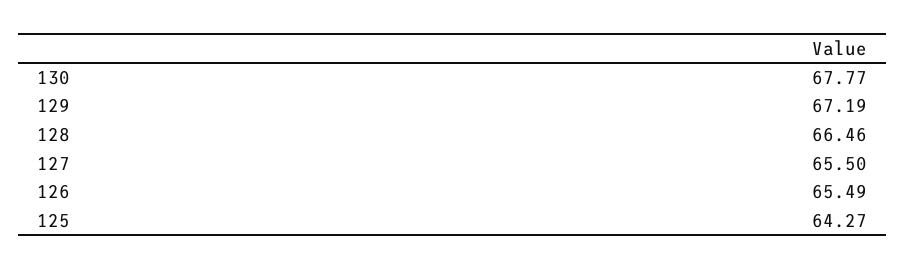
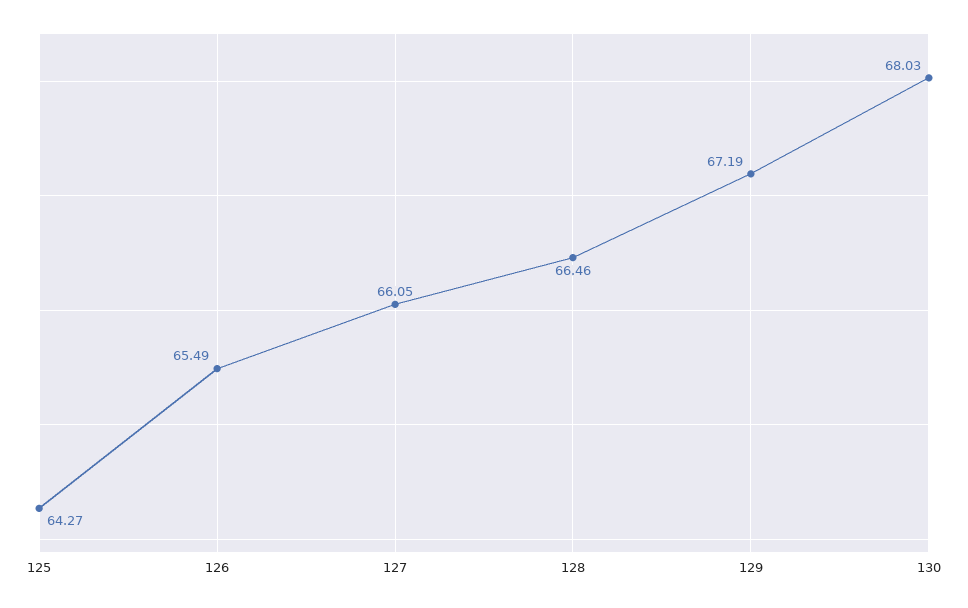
  {
-   "130": 67.77,
+   "130": 68.03,
    "129": 67.19,
    "128": 66.46,
-   "127": 65.5,
+   "127": 66.05,
    "126": 65.49,
    "125": 64.27
  }

